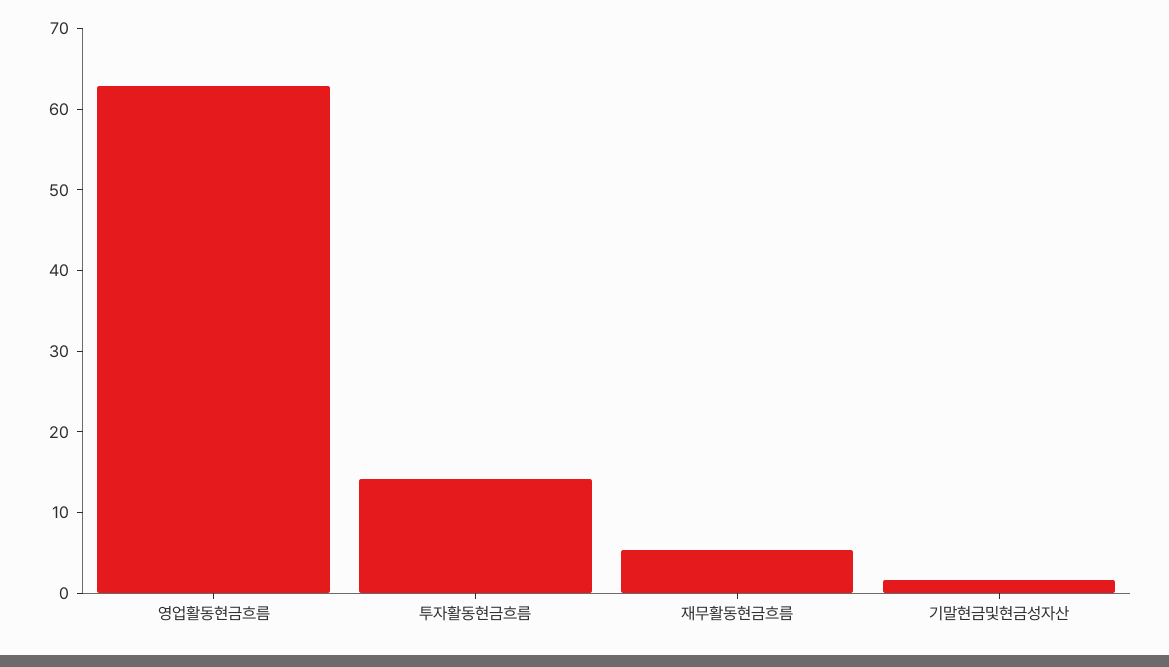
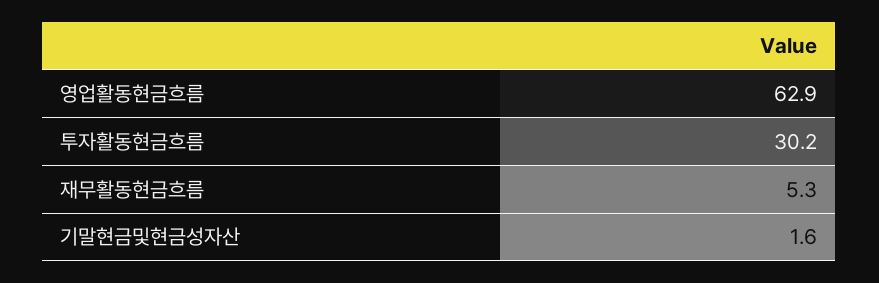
  {
    "영업활동현금흐름": 62.9,
-   "투자활동현금흐름": 14,
+   "투자활동현금흐름": 30.2,
    "재무활동현금흐름": 5.3,
    "기말현금및현금성자산": 1.6
  }

